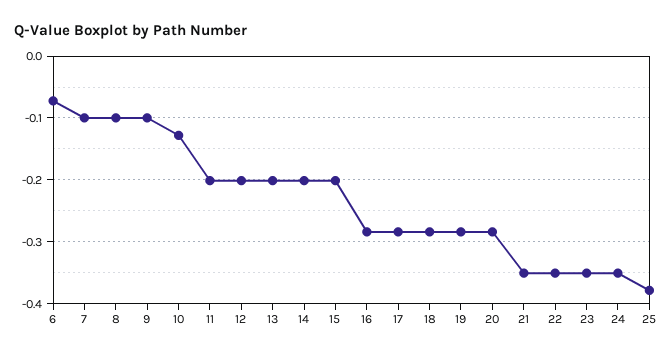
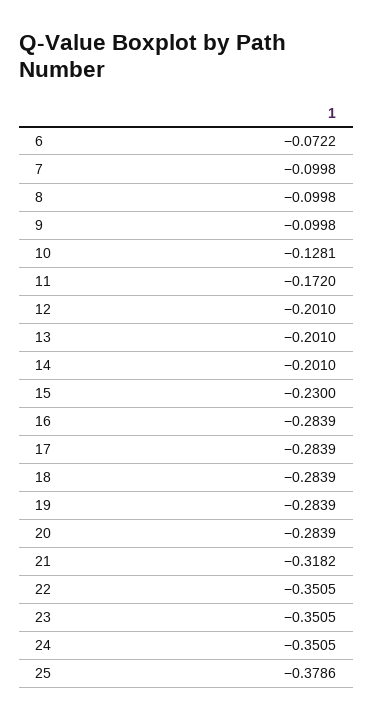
  {
    "6": -0.0722,
    "7": -0.0998,
    "8": -0.0998,
    "9": -0.0998,
    "10": -0.1281,
-   "11": -0.2,
+   "11": -0.172,
    "12": -0.201,
    "13": -0.201,
    "14": -0.201,
-   "15": -0.2,
+   "15": -0.23,
    "16": -0.2839,
    "17": -0.2839,
    "18": -0.2839,
    "19": -0.2839,
    "20": -0.2839,
-   "21": -0.35,
+   "21": -0.3182,
    "22": -0.3505,
    "23": -0.3505,
    "24": -0.3505,
    "25": -0.3786
  }

